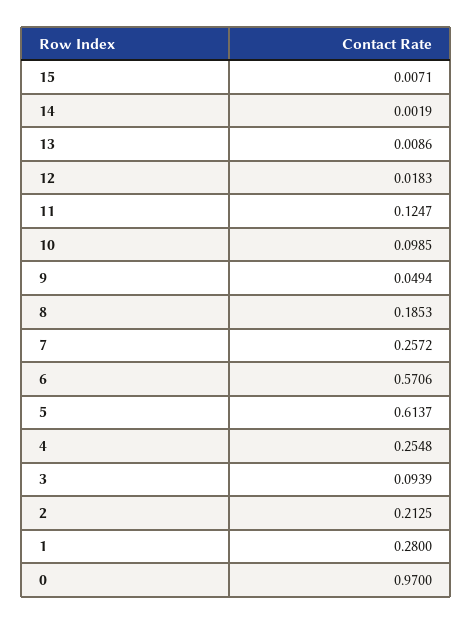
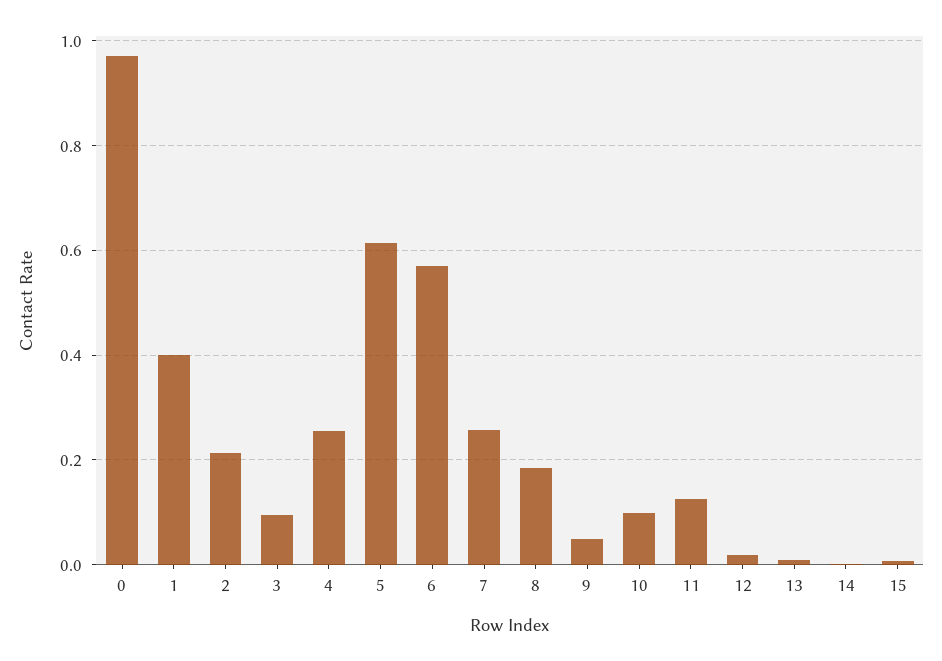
  {
    "15": 0.0071,
    "14": 0.0019,
    "13": 0.0086,
    "12": 0.0183,
    "11": 0.1247,
    "10": 0.0985,
    "9": 0.0494,
    "8": 0.1853,
    "7": 0.2572,
    "6": 0.5706,
    "5": 0.6137,
    "4": 0.2548,
    "3": 0.0939,
    "2": 0.2125,
-   "1": 0.28,
+   "1": 0.4,
    "0": 0.97
  }

